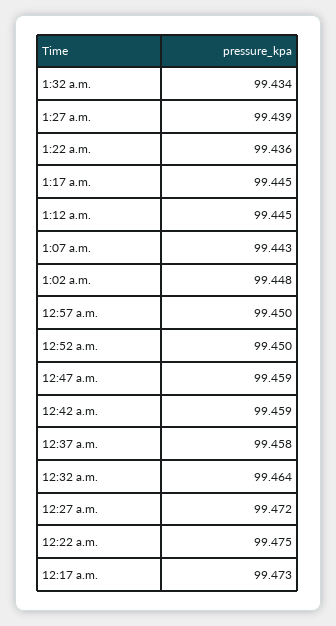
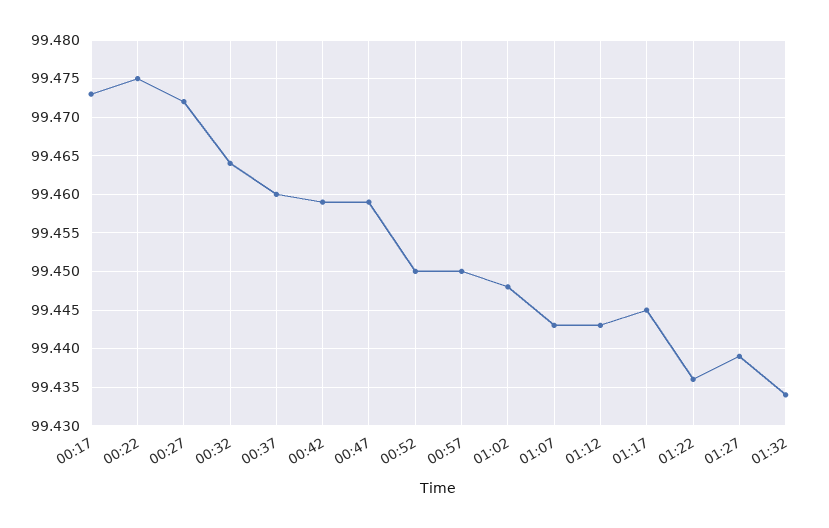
  {
    "1:32 a.m.": 99.434,
    "1:27 a.m.": 99.439,
    "1:22 a.m.": 99.436,
    "1:17 a.m.": 99.445,
-   "1:12 a.m.": 99.445,
+   "1:12 a.m.": 99.443,
    "1:07 a.m.": 99.443,
    "1:02 a.m.": 99.448,
    "12:57 a.m.": 99.45,
    "12:52 a.m.": 99.45,
    "12:47 a.m.": 99.459,
    "12:42 a.m.": 99.459,
-   "12:37 a.m.": 99.458,
+   "12:37 a.m.": 99.46,
    "12:32 a.m.": 99.464,
    "12:27 a.m.": 99.472,
    "12:22 a.m.": 99.475,
    "12:17 a.m.": 99.473
  }

